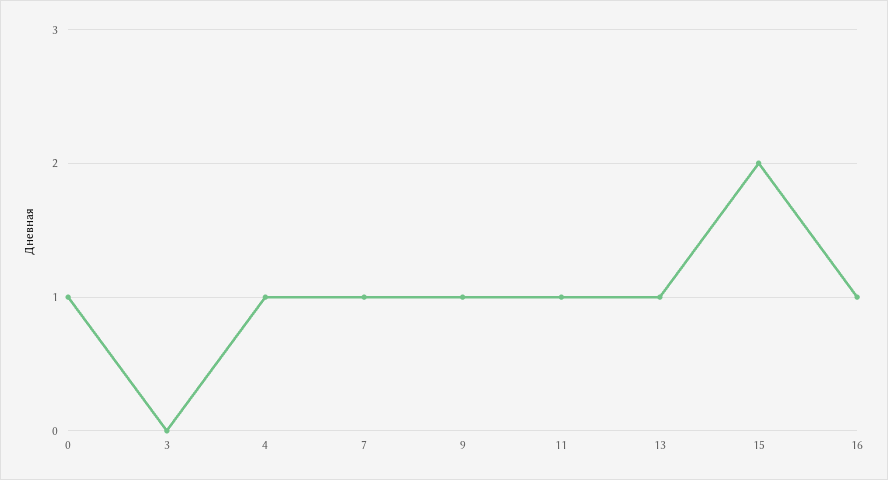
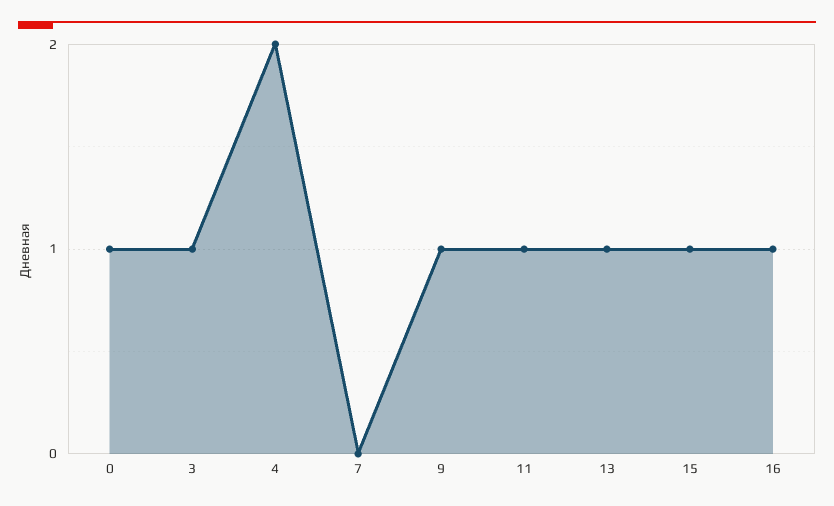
  {
    "0": 1,
-   "3": 0,
+   "3": 1,
-   "4": 1,
+   "4": 2,
-   "7": 1,
+   "7": 0,
    "9": 1,
    "11": 1,
    "13": 1,
-   "15": 2,
+   "15": 1,
    "16": 1
  }

